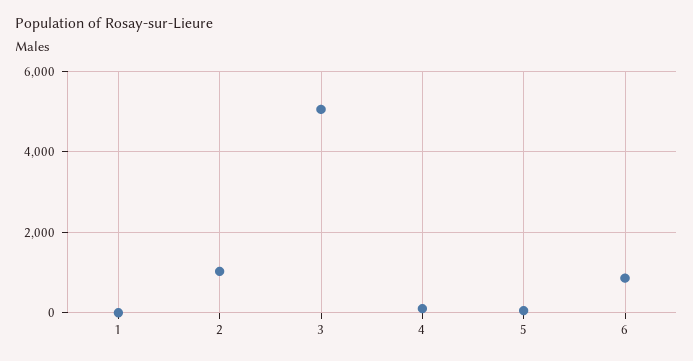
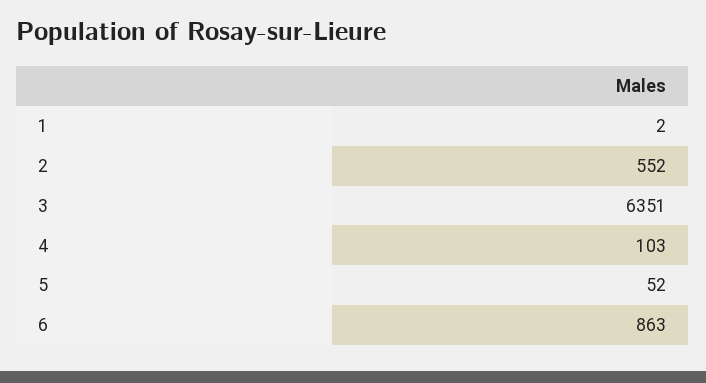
  {
    "1": 2,
-   "2": 1000,
+   "2": 552,
-   "3": 5000,
+   "3": 6351,
    "4": 103,
    "5": 52,
    "6": 863
  }

